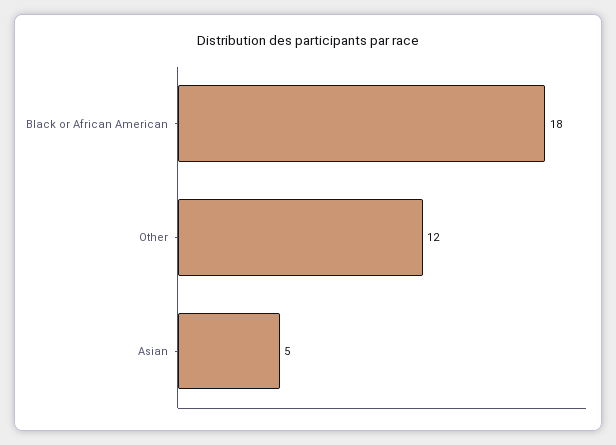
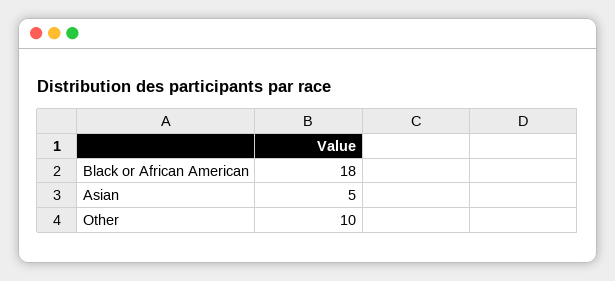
  {
    "Black or African American": 18,
-   "Other": 12,
+   "Other": 10,
    "Asian": 5
  }

